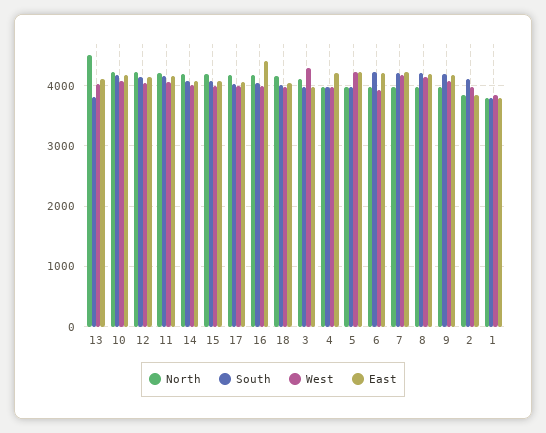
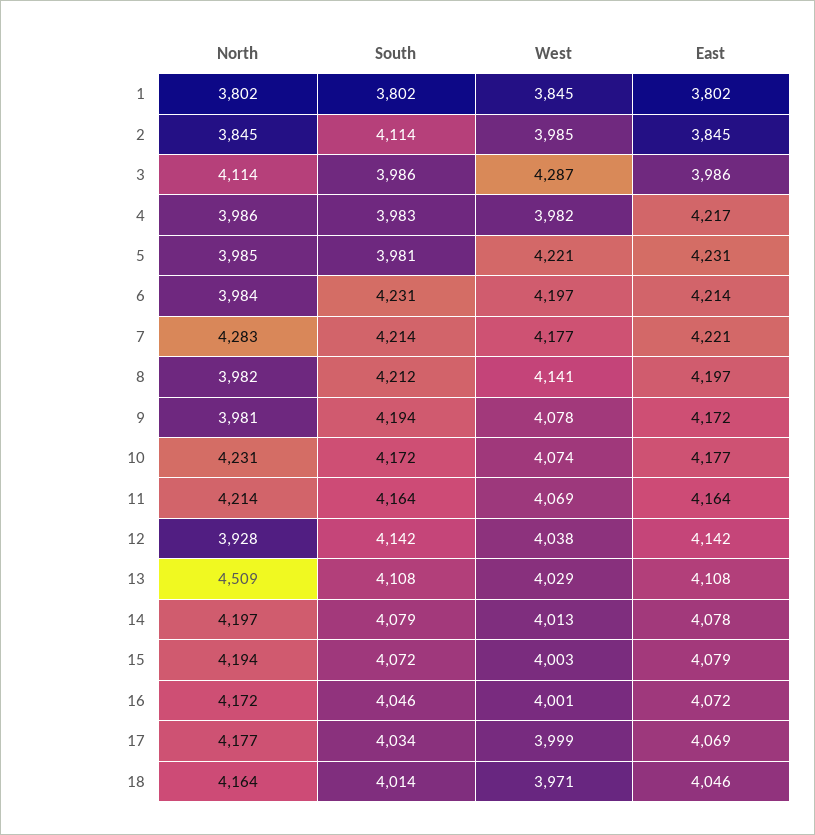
  {
    "North": {
      "13": 4509,
      "10": 4231,
-     "12": 4200,
+     "12": 3928,
      "11": 4214,
      "14": 4197,
      "15": 4194,
      "17": 4177,
      "16": 4172,
      "18": 4164,
      "3": 4114,
      "4": 3986,
      "5": 3985,
      "6": 3984,
-     "7": 4000,
+     "7": 4283,
      "8": 3982,
      "9": 3981,
      "2": 3845,
      "1": 3802
    },
    "South": {
-     "13": 3800,
+     "13": 4108,
      "10": 4172,
      "12": 4142,
      "11": 4164,
      "14": 4079,
      "15": 4072,
      "17": 4034,
      "16": 4046,
      "18": 4014,
      "3": 3986,
      "4": 3983,
      "5": 3981,
      "6": 4231,
      "7": 4214,
      "8": 4212,
      "9": 4194,
      "2": 4114,
      "1": 3802
    },
    "West": {
      "13": 4029,
      "10": 4074,
      "12": 4038,
      "11": 4069,
      "14": 4013,
      "15": 4003,
      "17": 3999,
      "16": 4001,
      "18": 3971,
      "3": 4287,
      "4": 3982,
      "5": 4221,
-     "6": 3900,
+     "6": 4197,
      "7": 4177,
      "8": 4141,
      "9": 4078,
      "2": 3985,
      "1": 3845
    },
    "East": {
      "13": 4108,
      "10": 4177,
      "12": 4142,
      "11": 4164,
      "14": 4078,
      "15": 4079,
      "17": 4069,
-     "16": 4400,
+     "16": 4072,
      "18": 4046,
      "3": 3986,
      "4": 4217,
      "5": 4231,
      "6": 4214,
      "7": 4221,
      "8": 4197,
      "9": 4172,
      "2": 3845,
      "1": 3802
    }
  }

